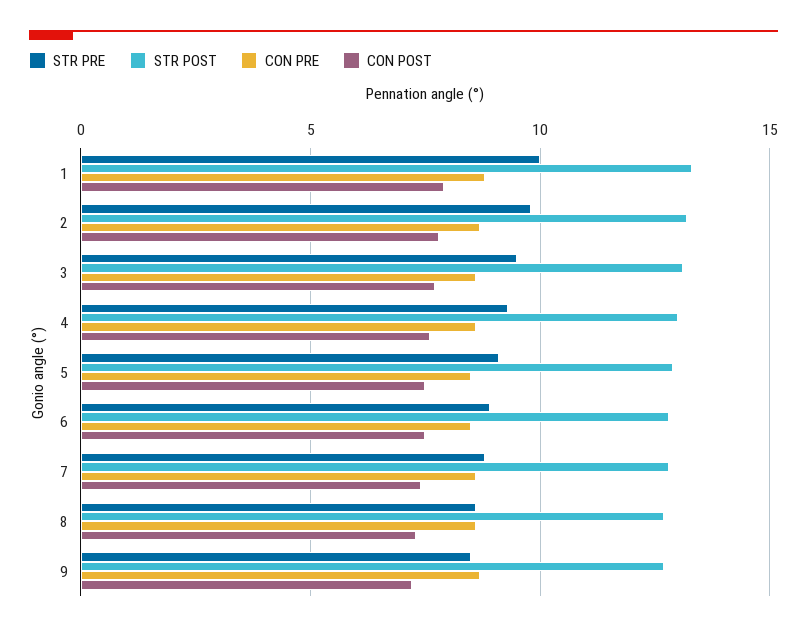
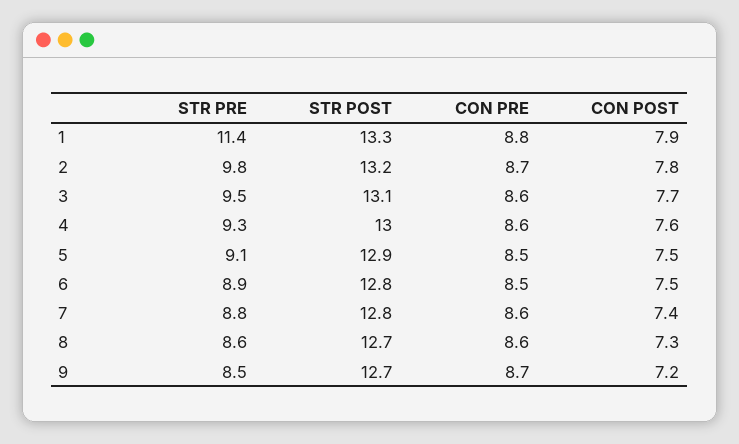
  {
    "STR PRE": {
-     "1": 10,
+     "1": 11.4,
      "2": 9.8,
      "3": 9.5,
      "4": 9.3,
      "5": 9.1,
      "6": 8.9,
      "7": 8.8,
      "8": 8.6,
      "9": 8.5
    },
    "STR POST": {
      "1": 13.3,
      "2": 13.2,
      "3": 13.1,
      "4": 13,
      "5": 12.9,
      "6": 12.8,
      "7": 12.8,
      "8": 12.7,
      "9": 12.7
    },
    "CON PRE": {
      "1": 8.8,
      "2": 8.7,
      "3": 8.6,
      "4": 8.6,
      "5": 8.5,
      "6": 8.5,
      "7": 8.6,
      "8": 8.6,
      "9": 8.7
    },
    "CON POST": {
      "1": 7.9,
      "2": 7.8,
      "3": 7.7,
      "4": 7.6,
      "5": 7.5,
      "6": 7.5,
      "7": 7.4,
      "8": 7.3,
      "9": 7.2
    }
  }

